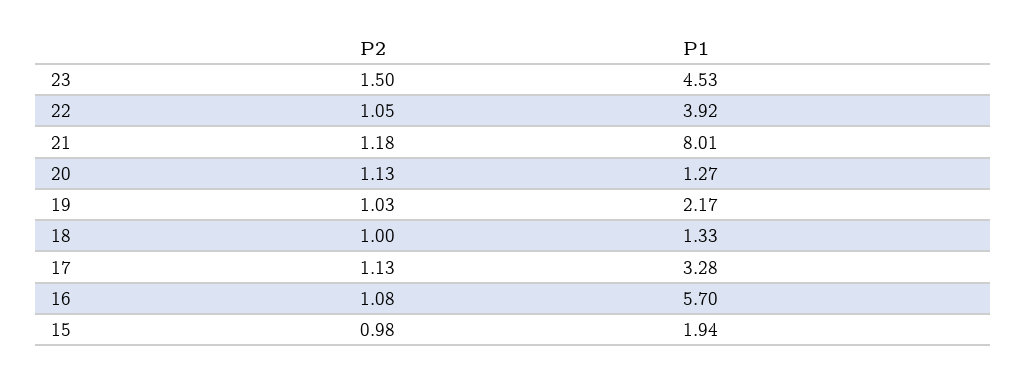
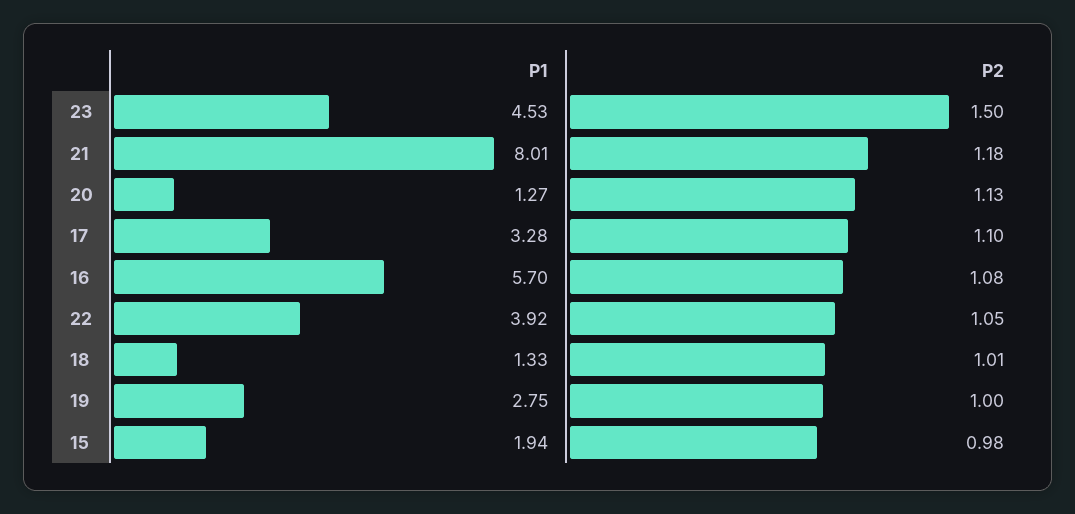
  {
    "P2": {
      "23": 1.5,
      "22": 1.05,
      "21": 1.18,
      "20": 1.13,
-     "19": 1.03,
+     "19": 1,
-     "18": 1,
+     "18": 1.01,
-     "17": 1.13,
+     "17": 1.1,
      "16": 1.08,
      "15": 0.98
    },
    "P1": {
      "23": 4.53,
      "22": 3.92,
      "21": 8.01,
      "20": 1.27,
-     "19": 2.17,
+     "19": 2.75,
      "18": 1.33,
      "17": 3.28,
      "16": 5.7,
      "15": 1.94
    }
  }

